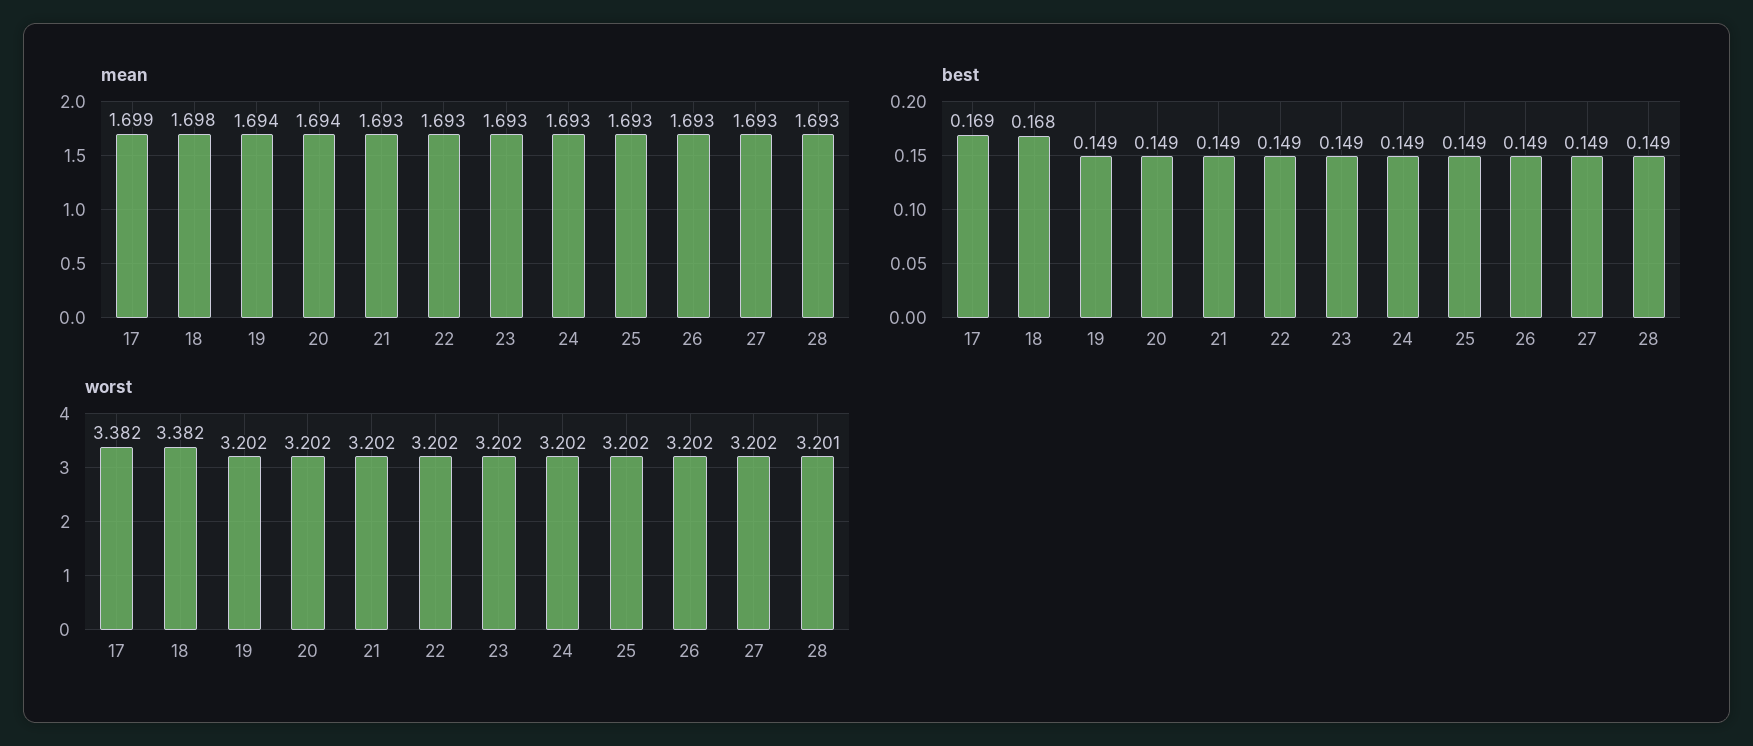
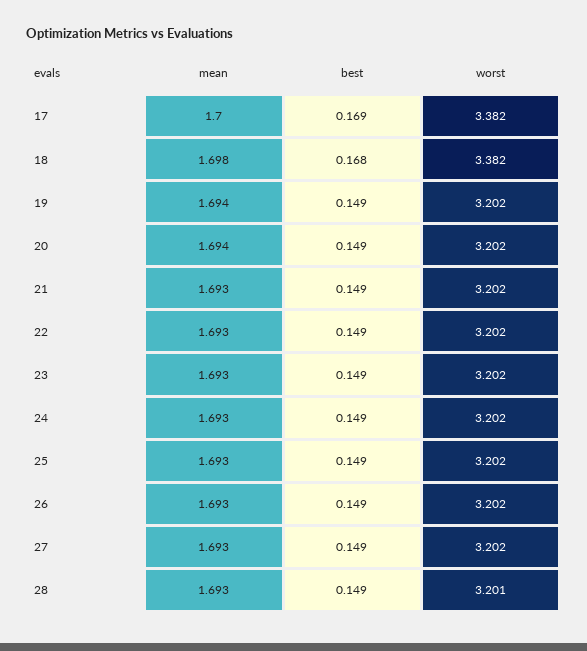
  {
    "mean": {
-     "17": 1.699,
+     "17": 1.7,
      "18": 1.698,
      "19": 1.694,
      "20": 1.694,
      "21": 1.693,
      "22": 1.693,
      "23": 1.693,
      "24": 1.693,
      "25": 1.693,
      "26": 1.693,
      "27": 1.693,
      "28": 1.693
    },
    "best": {
      "17": 0.169,
      "18": 0.168,
      "19": 0.149,
      "20": 0.149,
      "21": 0.149,
      "22": 0.149,
      "23": 0.149,
      "24": 0.149,
      "25": 0.149,
      "26": 0.149,
      "27": 0.149,
      "28": 0.149
    },
    "worst": {
      "17": 3.382,
      "18": 3.382,
      "19": 3.202,
      "20": 3.202,
      "21": 3.202,
      "22": 3.202,
      "23": 3.202,
      "24": 3.202,
      "25": 3.202,
      "26": 3.202,
      "27": 3.202,
      "28": 3.201
    }
  }

